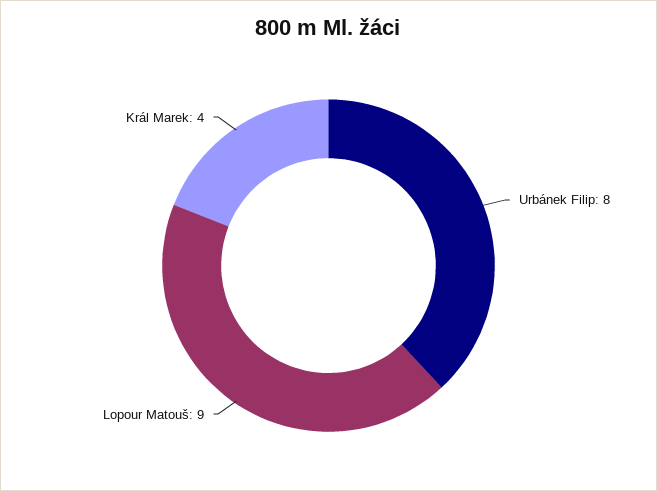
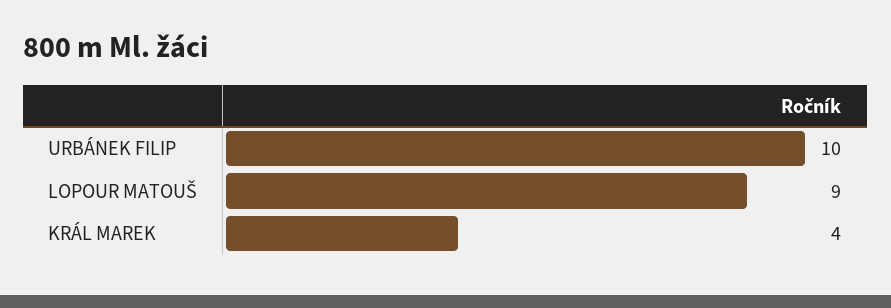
  {
-   "Urbánek Filip": 8,
+   "Urbánek Filip": 10,
    "Lopour Matouš": 9,
    "Král Marek": 4
  }

